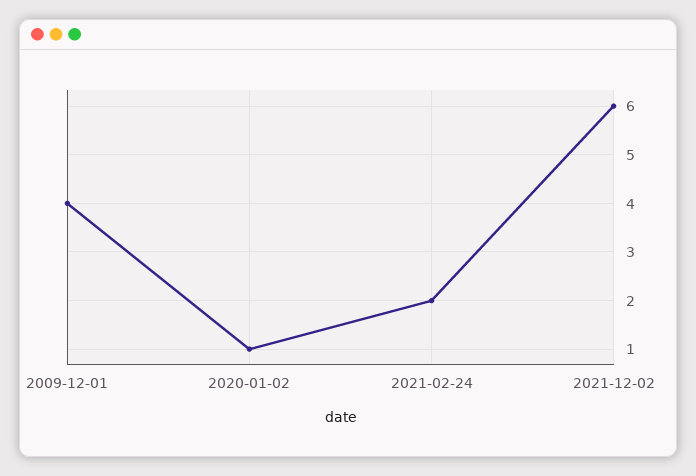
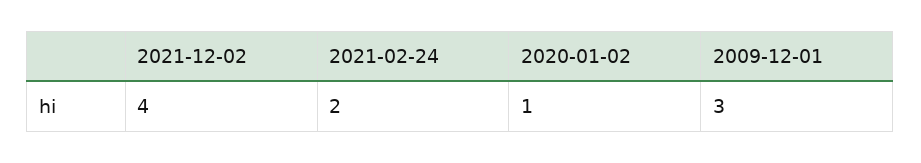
  {
-   "2009-12-01": 4,
+   "2009-12-01": 3,
    "2020-01-02": 1,
    "2021-02-24": 2,
-   "2021-12-02": 6
+   "2021-12-02": 4
  }

